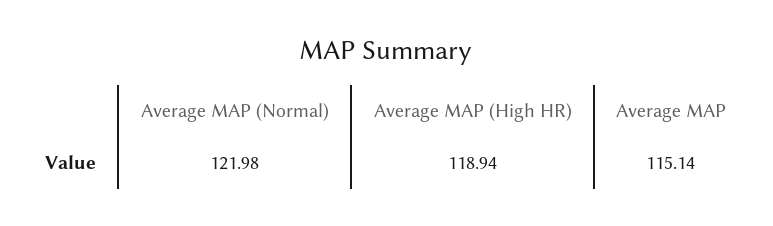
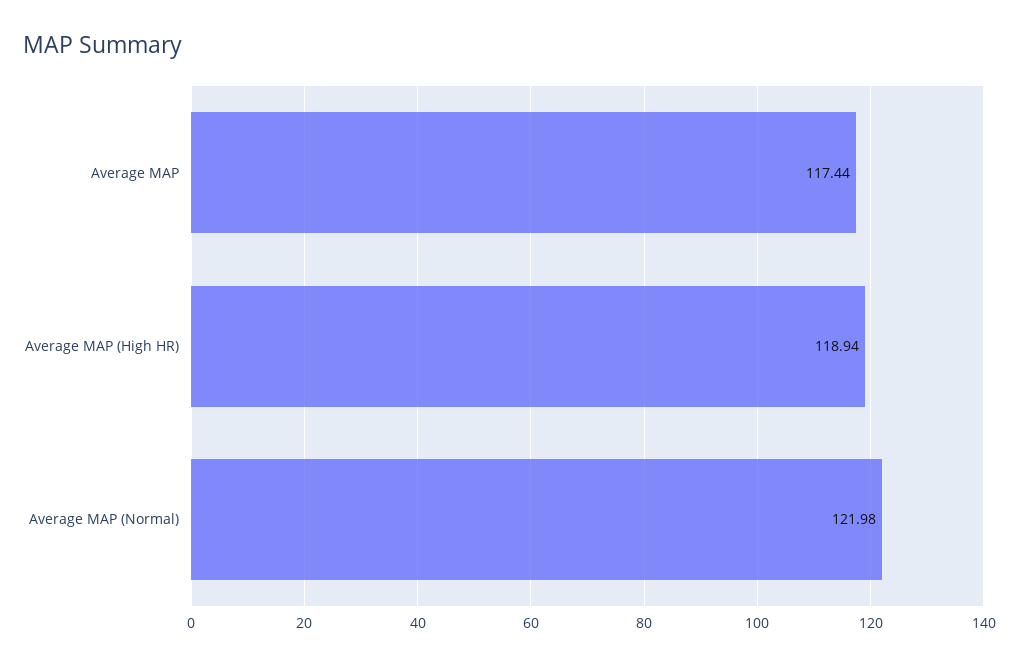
  {
    "Average MAP (Normal)": 121.98,
    "Average MAP (High HR)": 118.94,
-   "Average MAP": 115.14
+   "Average MAP": 117.44
  }

